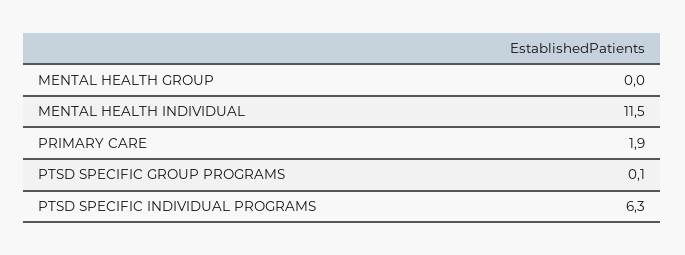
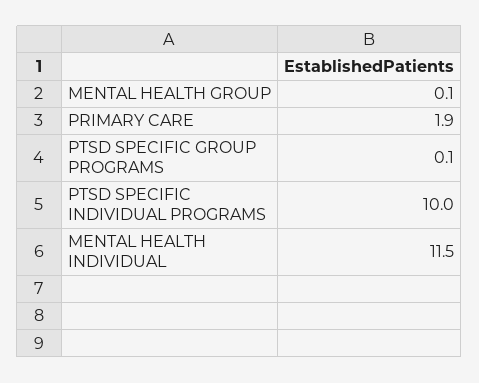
  {
-   "MENTAL HEALTH GROUP": 0,
+   "MENTAL HEALTH GROUP": 0.1,
    "MENTAL HEALTH INDIVIDUAL": 11.5,
    "PRIMARY CARE": 1.9,
    "PTSD SPECIFIC GROUP PROGRAMS": 0.1,
-   "PTSD SPECIFIC INDIVIDUAL PROGRAMS": 6.3
+   "PTSD SPECIFIC INDIVIDUAL PROGRAMS": 10
  }

